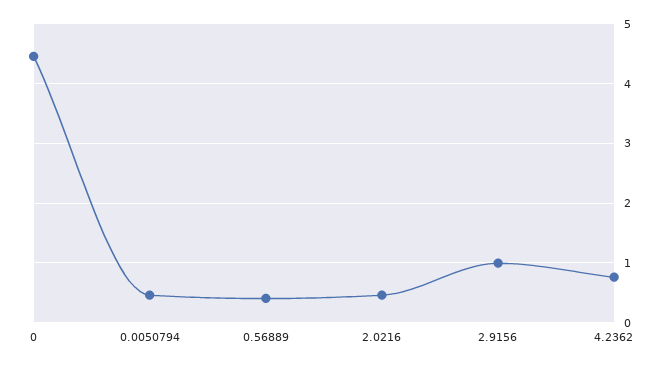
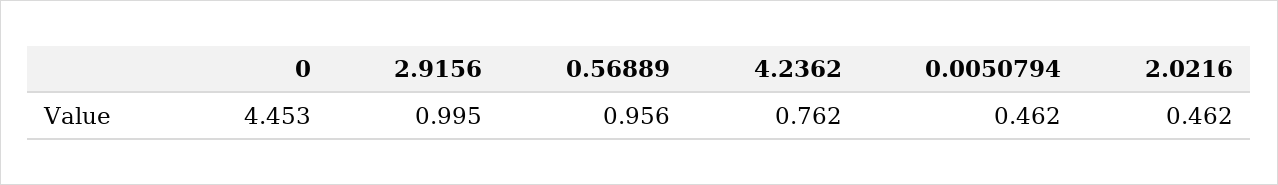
  {
    "0": 4.453,
    "0.0050794": 0.462,
-   "0.56889": 0.4,
+   "0.56889": 0.956,
    "2.0216": 0.462,
    "2.9156": 0.995,
    "4.2362": 0.762
  }

